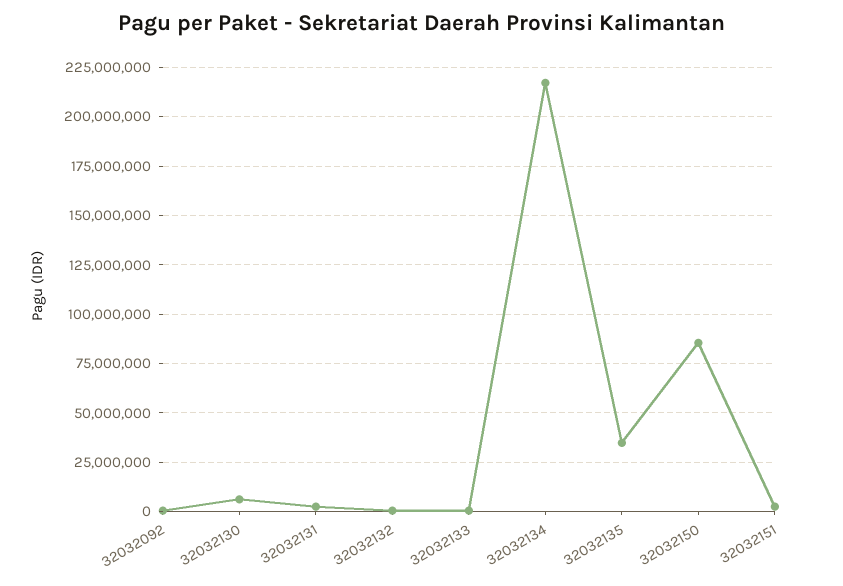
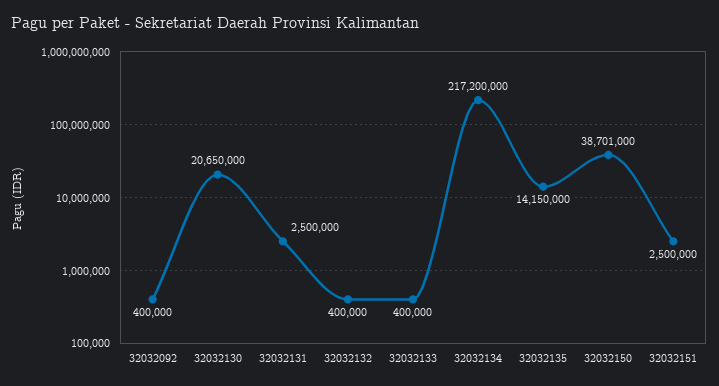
  {
    "32032092": 400000,
-   "32032130": 5000000,
+   "32032130": 20650000,
    "32032131": 2500000,
    "32032132": 400000,
    "32032133": 400000,
    "32032134": 217200000,
-   "32032135": 35000000,
+   "32032135": 14150000,
-   "32032150": 85000000,
+   "32032150": 38701000,
    "32032151": 2500000
  }

